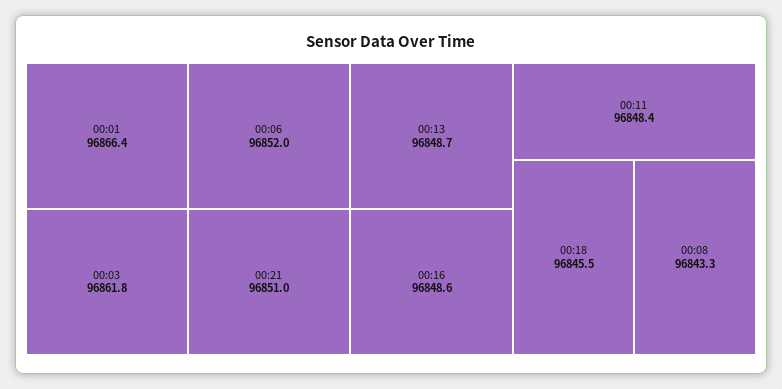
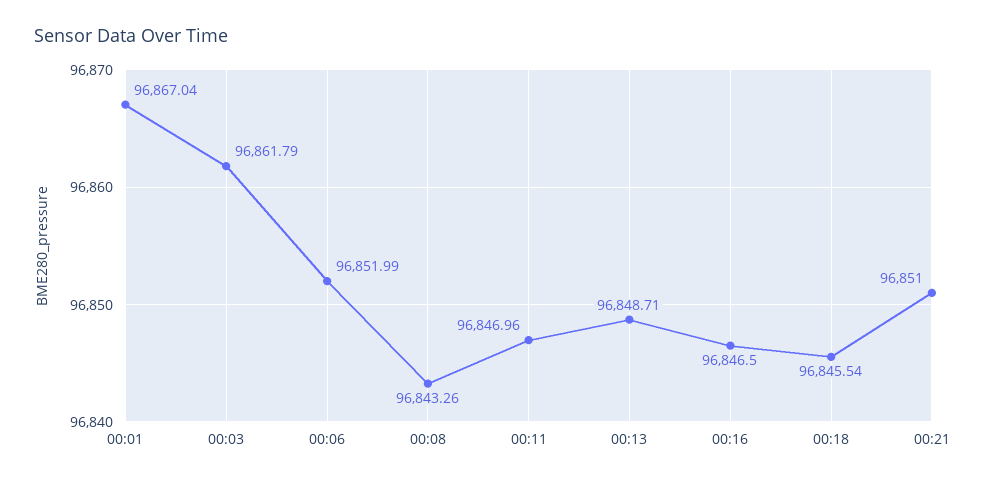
  {
-   "00:01": 96866.4,
+   "00:01": 96867.04,
    "00:03": 96861.79,
    "00:06": 96851.99,
    "00:21": 96851,
    "00:13": 96848.71,
-   "00:16": 96848.6,
+   "00:16": 96846.5,
-   "00:11": 96848.4,
+   "00:11": 96846.96,
    "00:18": 96845.54,
    "00:08": 96843.26
  }

